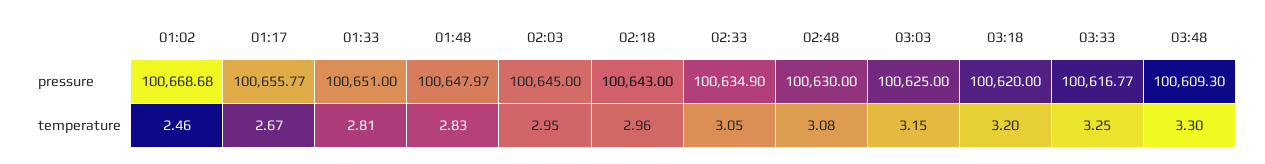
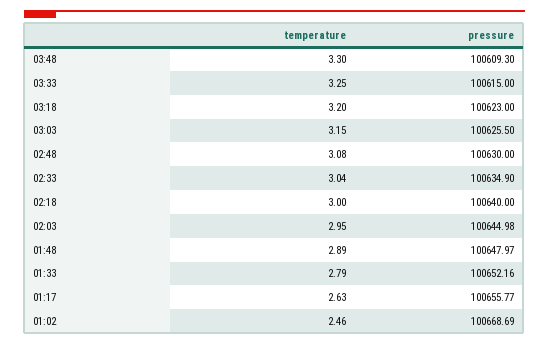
  {
    "01:02": {
-     "pressure": 100668.68,
+     "pressure": 100668.69,
      "temperature": 2.46
    },
    "01:17": {
      "pressure": 100655.77,
-     "temperature": 2.67
+     "temperature": 2.63
    },
    "01:33": {
-     "pressure": 100651,
+     "pressure": 100652.16,
-     "temperature": 2.81
+     "temperature": 2.79
    },
    "01:48": {
      "pressure": 100647.97,
-     "temperature": 2.83
+     "temperature": 2.89
    },
    "02:03": {
-     "pressure": 100645,
+     "pressure": 100644.98,
      "temperature": 2.95
    },
    "02:18": {
-     "pressure": 100643,
+     "pressure": 100640,
-     "temperature": 2.96
+     "temperature": 3
    },
    "02:33": {
      "pressure": 100634.9,
-     "temperature": 3.05
+     "temperature": 3.04
    },
    "02:48": {
      "pressure": 100630,
      "temperature": 3.08
    },
    "03:03": {
-     "pressure": 100625,
+     "pressure": 100625.5,
      "temperature": 3.15
    },
    "03:18": {
-     "pressure": 100620,
+     "pressure": 100623,
      "temperature": 3.2
    },
    "03:33": {
-     "pressure": 100616.77,
+     "pressure": 100615,
      "temperature": 3.25
    },
    "03:48": {
      "pressure": 100609.3,
      "temperature": 3.3
    }
  }

